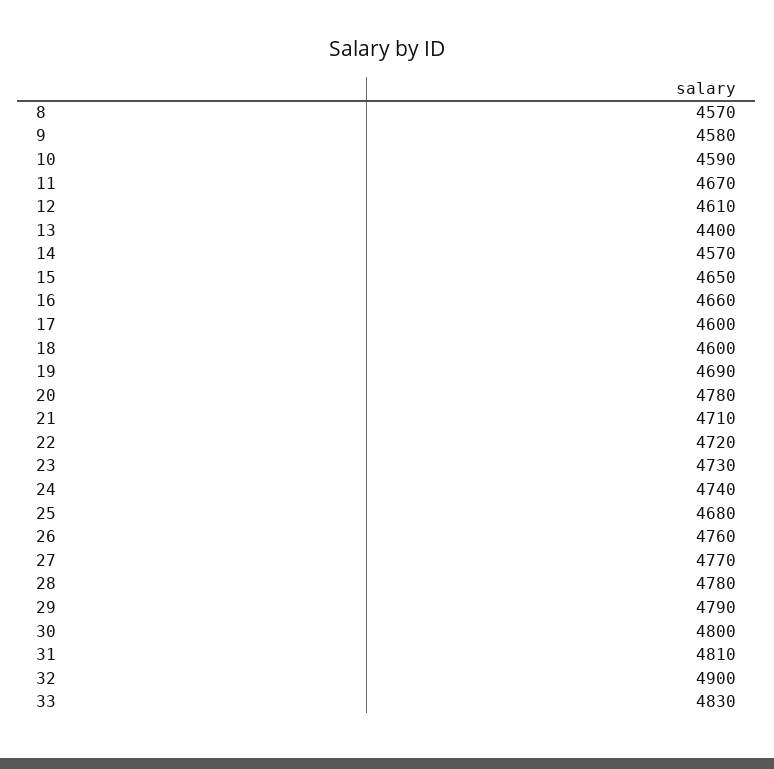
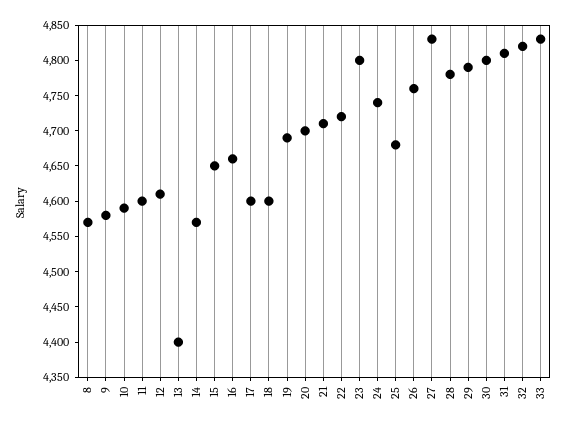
  {
    "8": 4570,
    "9": 4580,
    "10": 4590,
-   "11": 4670,
+   "11": 4600,
    "12": 4610,
    "13": 4400,
    "14": 4570,
    "15": 4650,
    "16": 4660,
    "17": 4600,
    "18": 4600,
    "19": 4690,
-   "20": 4780,
+   "20": 4700,
    "21": 4710,
    "22": 4720,
-   "23": 4730,
+   "23": 4800,
    "24": 4740,
    "25": 4680,
    "26": 4760,
-   "27": 4770,
+   "27": 4825,
    "28": 4780,
    "29": 4790,
    "30": 4800,
    "31": 4810,
-   "32": 4900,
+   "32": 4825,
    "33": 4830
  }

